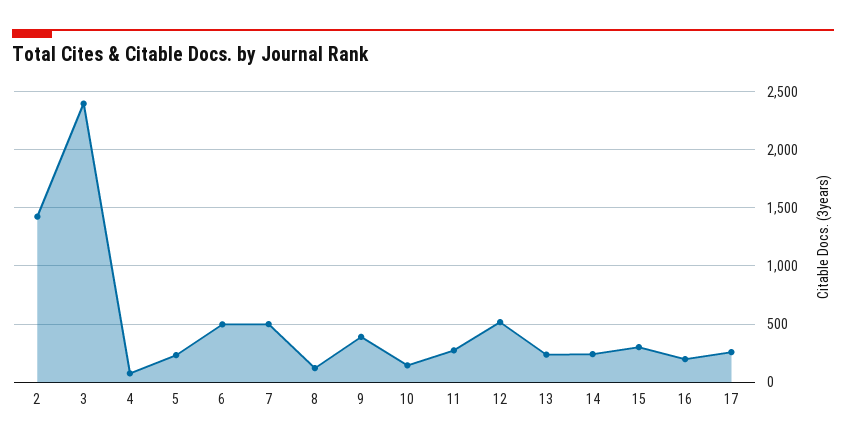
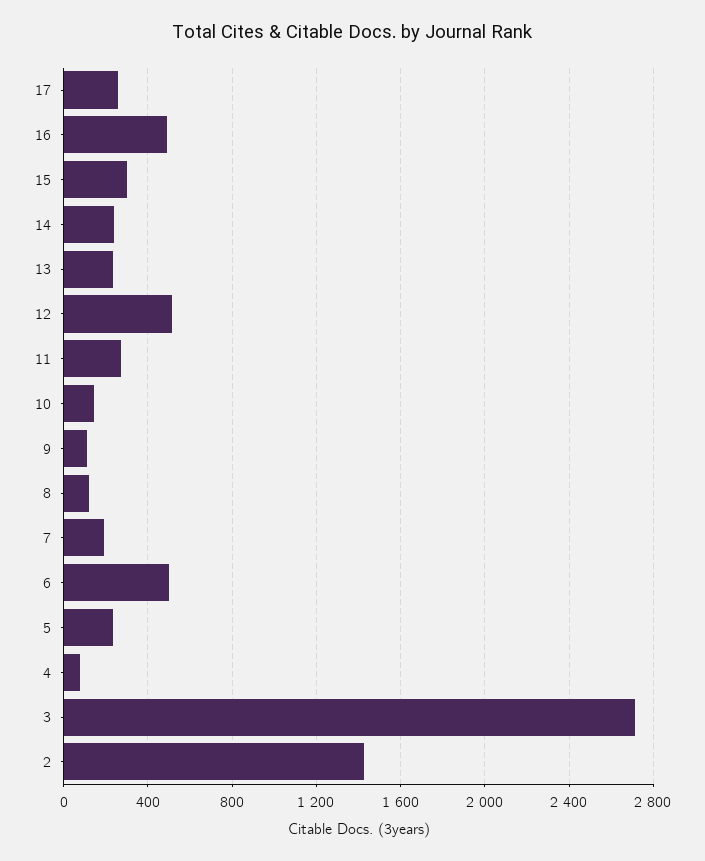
  {
    "2": 1450,
-   "3": 2400,
+   "3": 2700,
    "4": 100,
    "5": 250,
    "6": 500,
-   "7": 500,
+   "7": 200,
    "8": 100,
-   "9": 400,
+   "9": 100,
    "10": 150,
    "11": 250,
    "12": 500,
    "13": 250,
    "14": 250,
    "15": 300,
-   "16": 200,
+   "16": 500,
    "17": 250
  }

